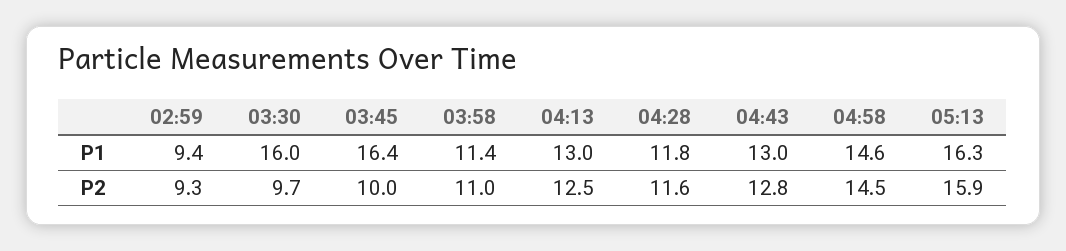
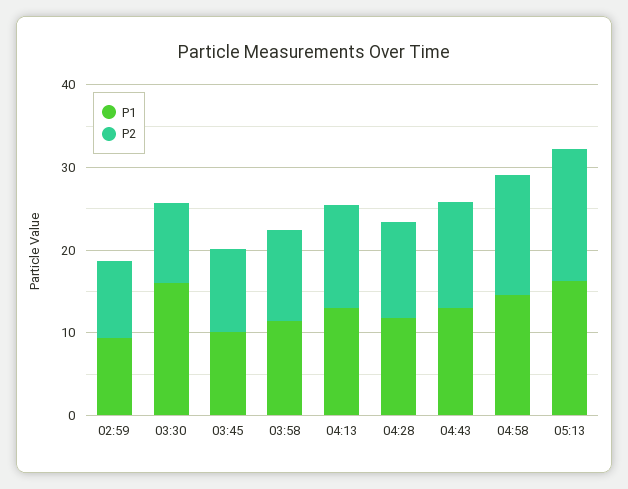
  {
    "P1": {
      "02:59": 9.4,
      "03:30": 16,
-     "03:45": 16.4,
+     "03:45": 10,
      "03:58": 11.4,
      "04:13": 13,
      "04:28": 11.8,
      "04:43": 13,
      "04:58": 14.6,
      "05:13": 16.3
    },
    "P2": {
      "02:59": 9.3,
      "03:30": 9.7,
      "03:45": 10,
      "03:58": 11,
      "04:13": 12.5,
      "04:28": 11.6,
      "04:43": 12.8,
      "04:58": 14.5,
      "05:13": 15.9
    }
  }

